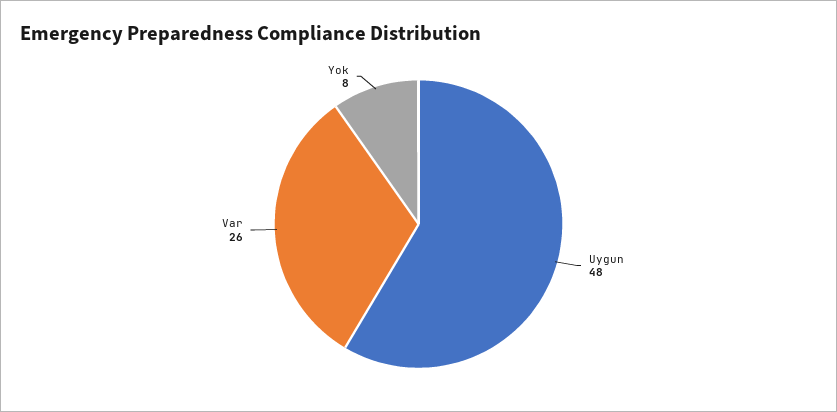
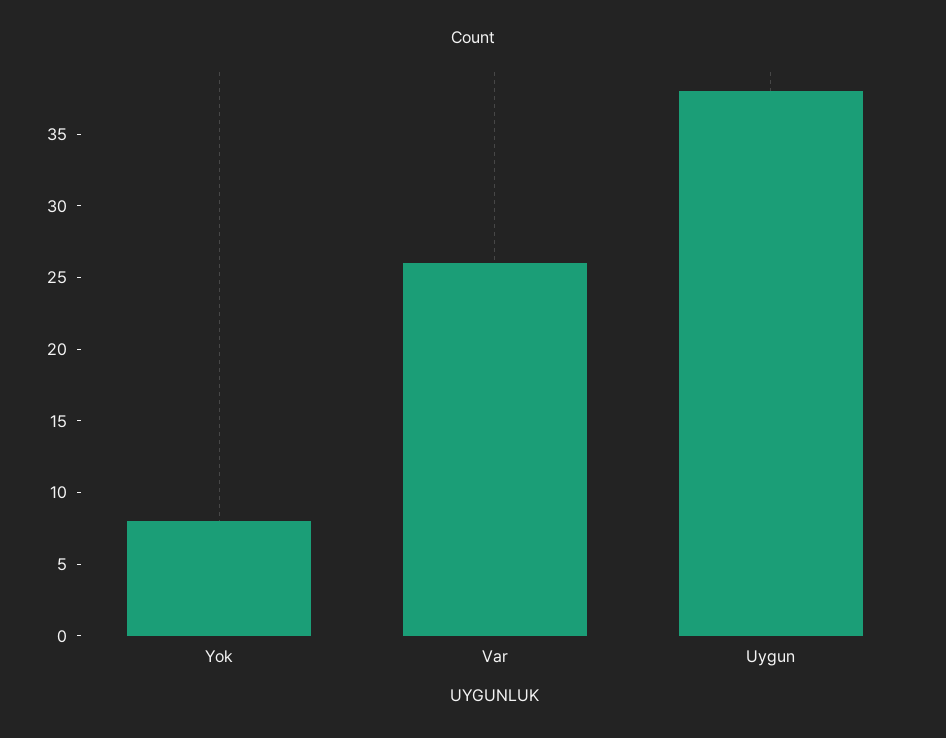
  {
-   "Uygun": 48,
+   "Uygun": 38,
    "Var": 26,
    "Yok": 8
  }

